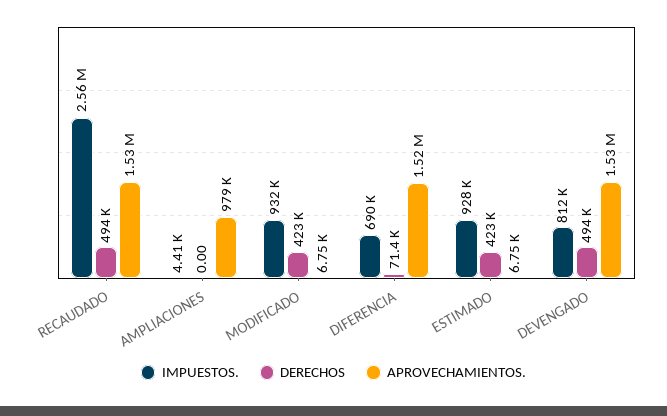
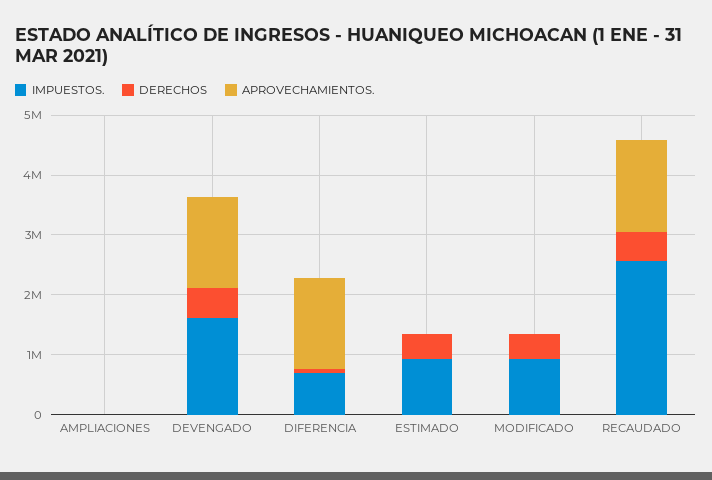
  {
    "IMPUESTOS.": {
      "RECAUDADO": 2560000,
      "AMPLIACIONES": 4410,
      "MODIFICADO": 932000,
      "DIFERENCIA": 690000,
      "ESTIMADO": 928000,
-     "DEVENGADO": 812000
+     "DEVENGADO": 1600000
    },
    "DERECHOS": {
      "RECAUDADO": 494000,
      "AMPLIACIONES": 0,
      "MODIFICADO": 423000,
      "DIFERENCIA": 71400,
      "ESTIMADO": 423000,
      "DEVENGADO": 494000
    },
    "APROVECHAMIENTOS.": {
      "RECAUDADO": 1530000,
-     "AMPLIACIONES": 979000,
+     "AMPLIACIONES": 0,
      "MODIFICADO": 6750,
      "DIFERENCIA": 1520000,
      "ESTIMADO": 6750,
      "DEVENGADO": 1530000
    }
  }

